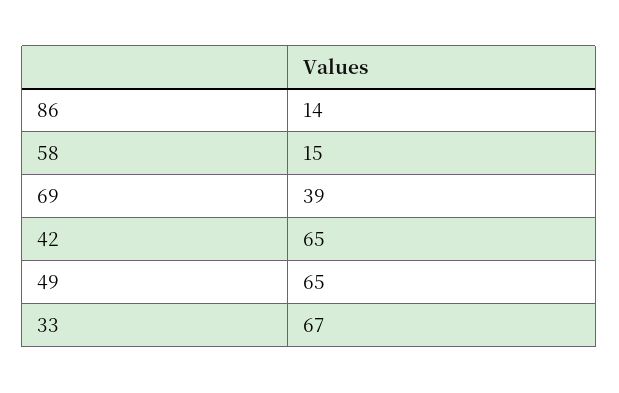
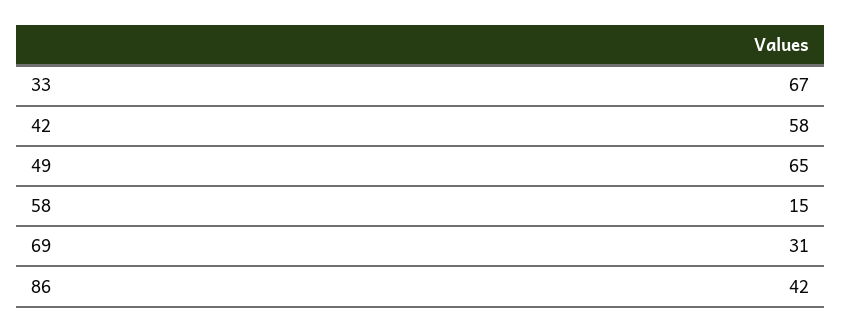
  {
-   "86": 14,
+   "86": 42,
    "58": 15,
-   "69": 39,
+   "69": 31,
-   "42": 65,
+   "42": 58,
    "49": 65,
    "33": 67
  }

